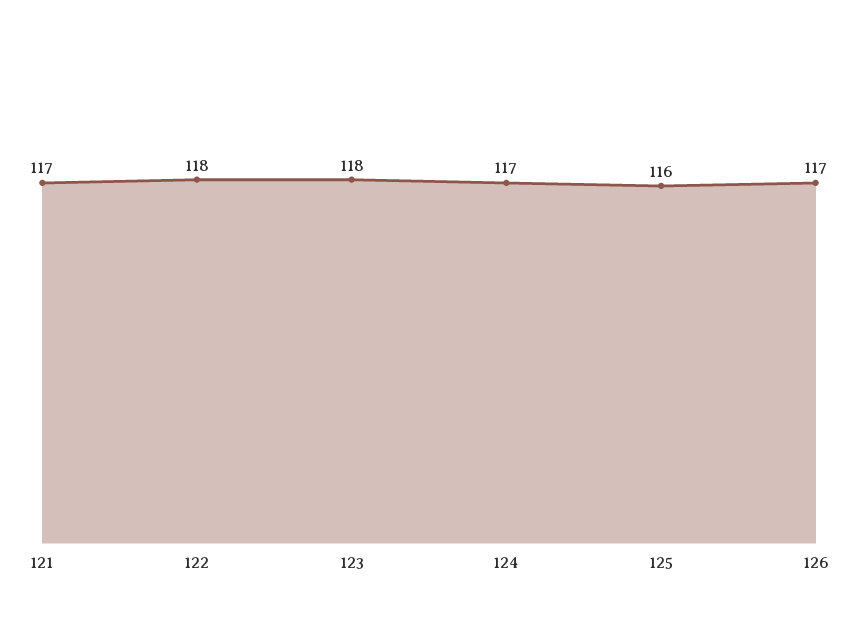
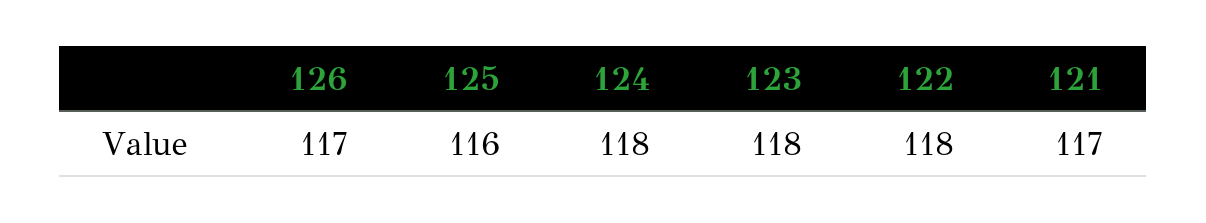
  {
    "121": 117,
    "122": 118,
    "123": 118,
-   "124": 117,
+   "124": 118,
    "125": 116,
    "126": 117
  }

